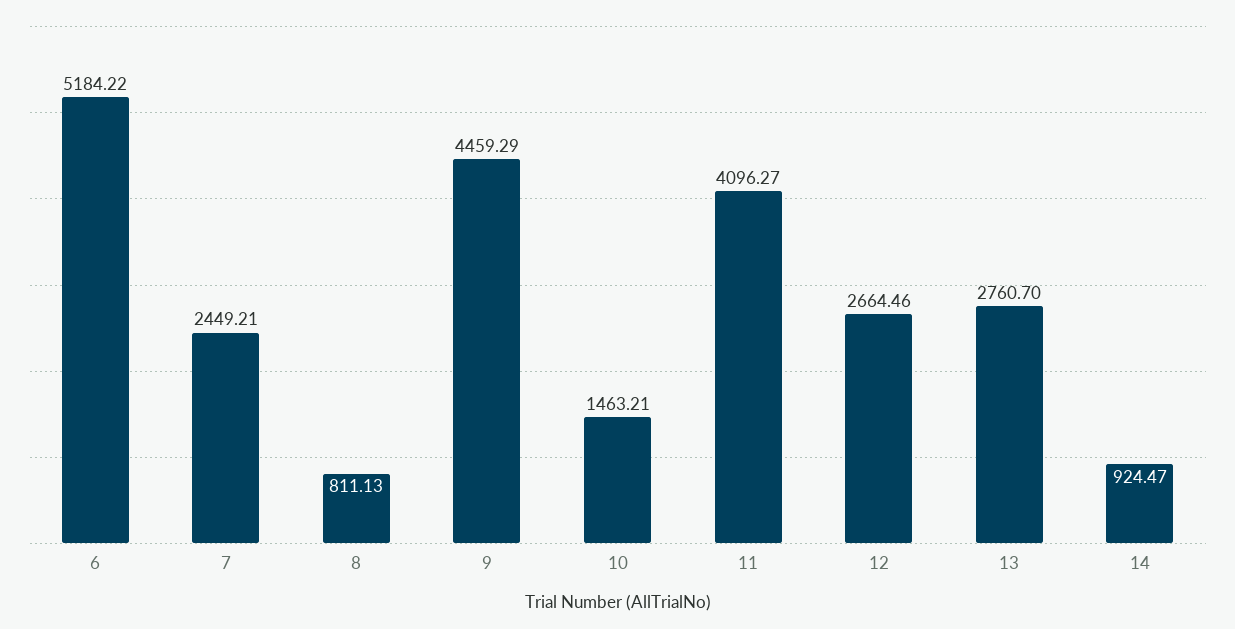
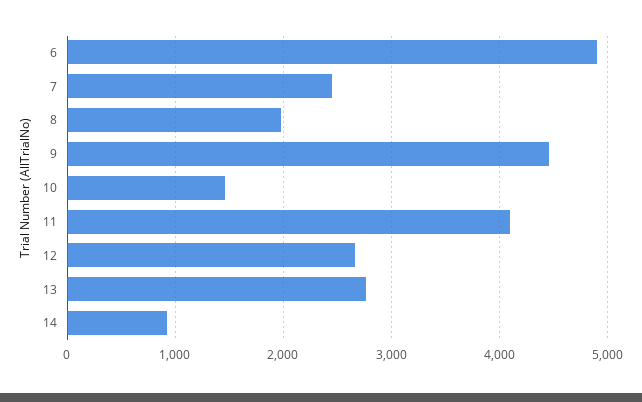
  {
-   "6": 5184.22,
+   "6": 4900,
    "7": 2449.21,
-   "8": 811.13,
+   "8": 2000,
    "9": 4459.29,
    "10": 1463.21,
    "11": 4096.27,
    "12": 2664.46,
    "13": 2760.7,
    "14": 924.47
  }

